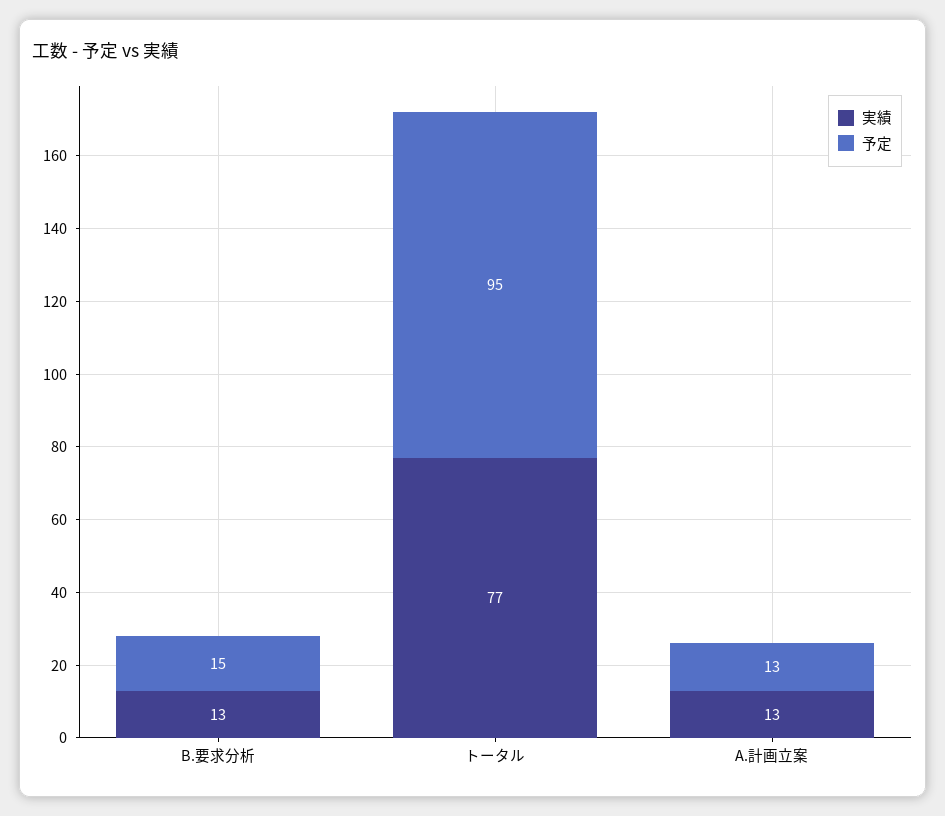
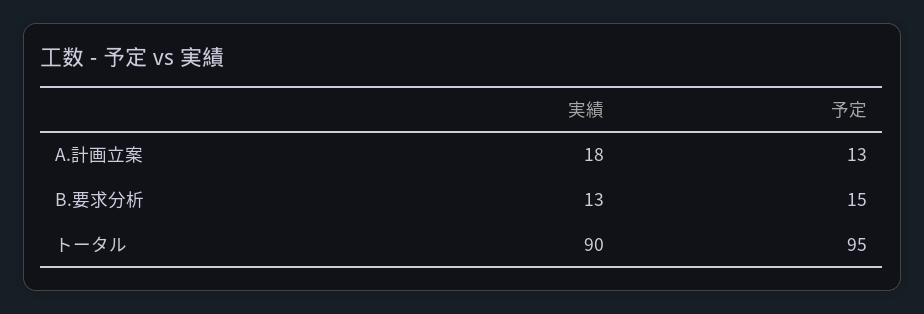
  {
    "実績": {
      "B.要求分析": 13,
-     "トータル": 77,
+     "トータル": 90,
-     "A.計画立案": 13
+     "A.計画立案": 18
    },
    "予定": {
      "B.要求分析": 15,
      "トータル": 95,
      "A.計画立案": 13
    }
  }

